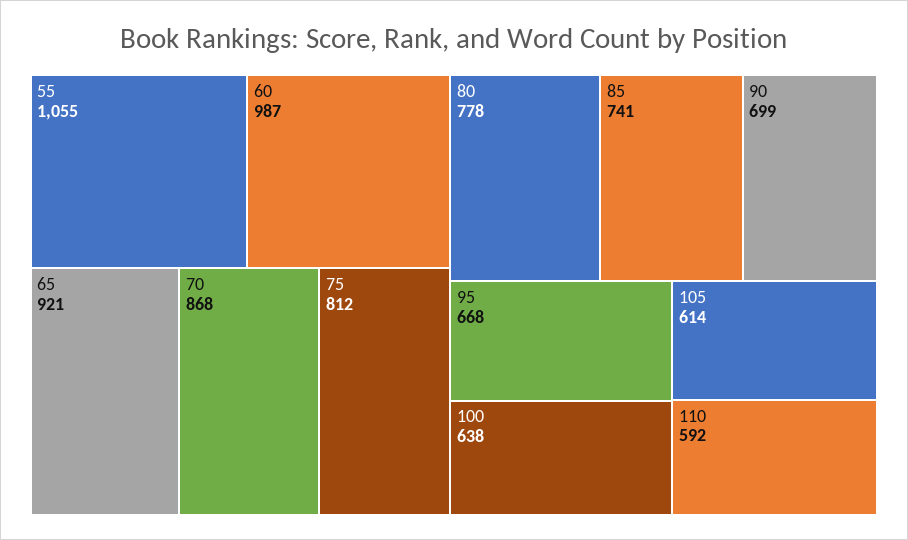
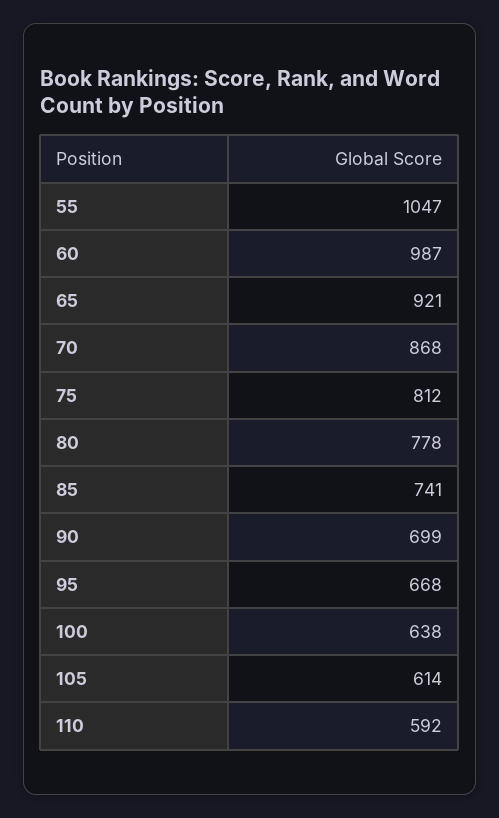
  {
-   "55": 1055,
+   "55": 1047,
    "60": 987,
    "65": 921,
    "70": 868,
    "75": 812,
    "80": 778,
    "85": 741,
    "90": 699,
    "95": 668,
    "100": 638,
    "105": 614,
    "110": 592
  }

